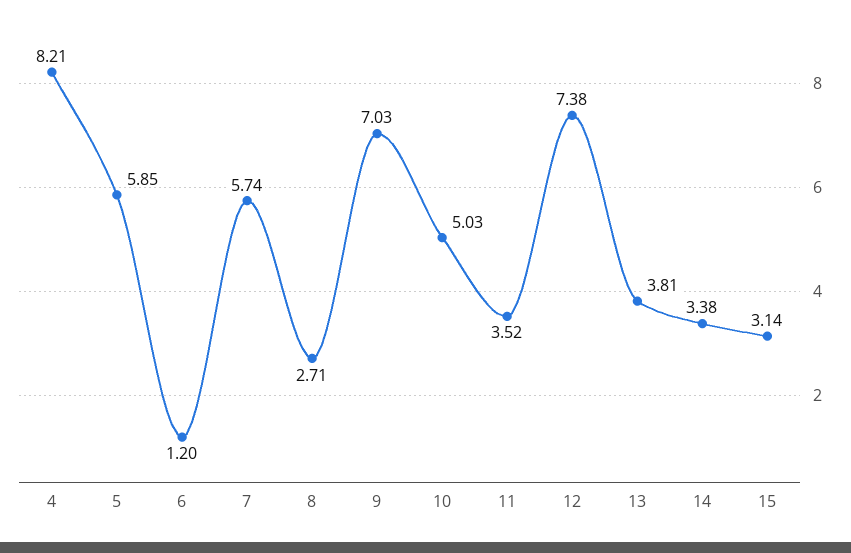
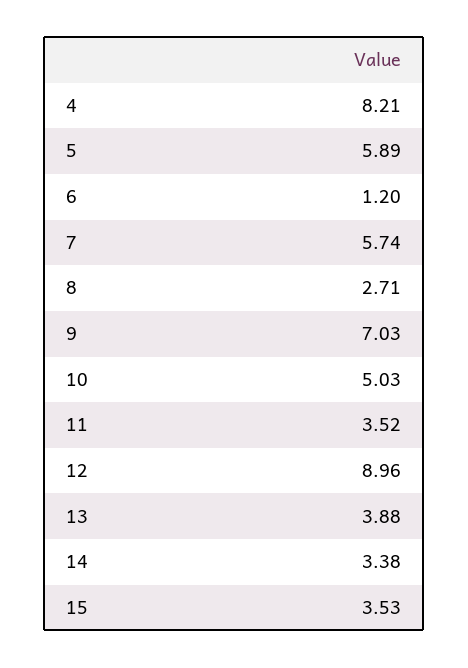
  {
    "4": 8.21,
-   "5": 5.85,
+   "5": 5.89,
    "6": 1.2,
    "7": 5.74,
    "8": 2.71,
    "9": 7.03,
    "10": 5.03,
    "11": 3.52,
-   "12": 7.38,
+   "12": 8.96,
-   "13": 3.81,
+   "13": 3.88,
    "14": 3.38,
-   "15": 3.14
+   "15": 3.53
  }

